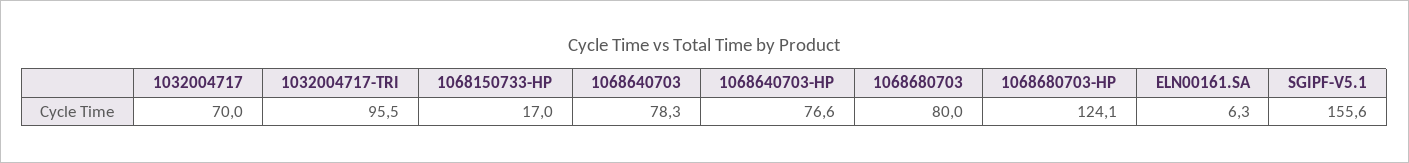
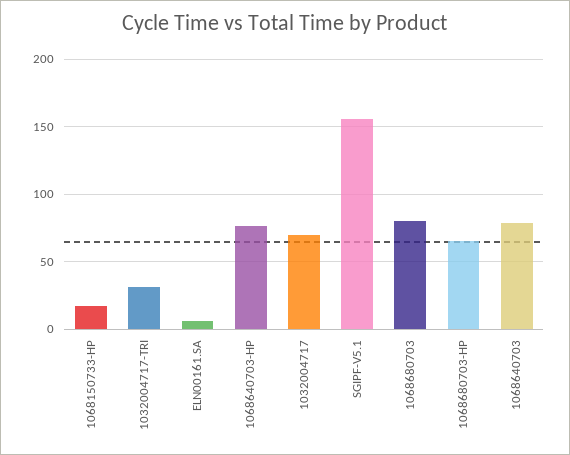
  {
    "1032004717": 70,
-   "1032004717-TRI": 95.5,
+   "1032004717-TRI": 30,
    "1068150733-HP": 17,
    "1068640703": 78.3,
    "1068640703-HP": 76.6,
    "1068680703": 80,
-   "1068680703-HP": 124.1,
+   "1068680703-HP": 65,
    "ELN00161.SA": 6.3,
    "SGIPF-V5.1": 155.6
  }

